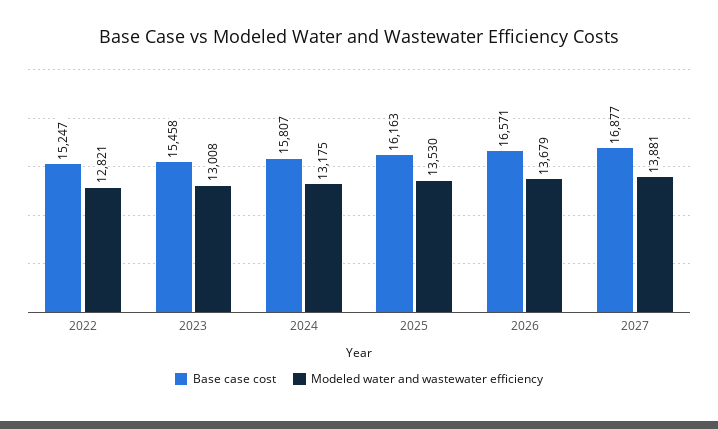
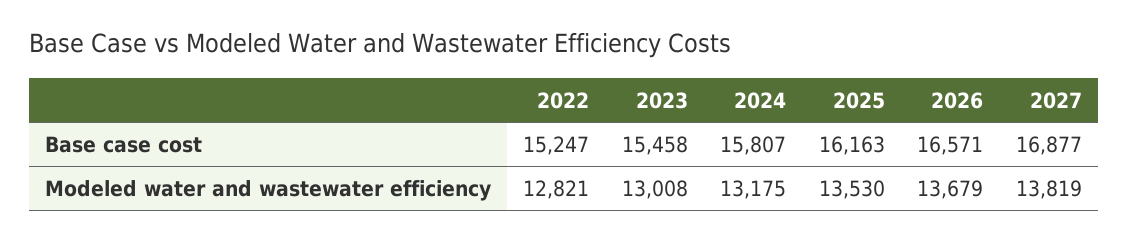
  {
    "Base case cost": {
      "2022": 15247,
      "2023": 15458,
      "2024": 15807,
      "2025": 16163,
      "2026": 16571,
      "2027": 16877
    },
    "Modeled water and wastewater efficiency": {
      "2022": 12821,
      "2023": 13008,
      "2024": 13175,
      "2025": 13530,
      "2026": 13679,
-     "2027": 13881
+     "2027": 13819
    }
  }

